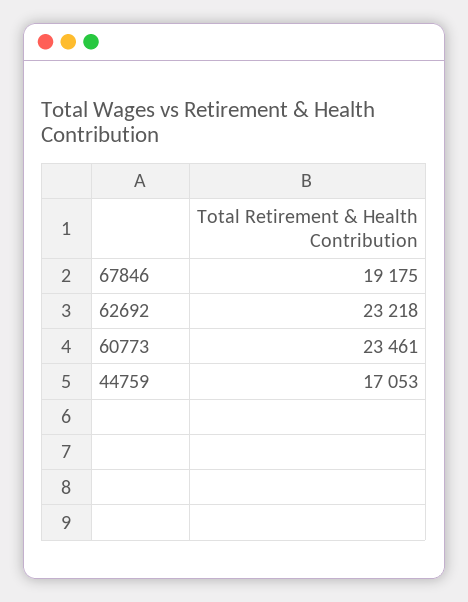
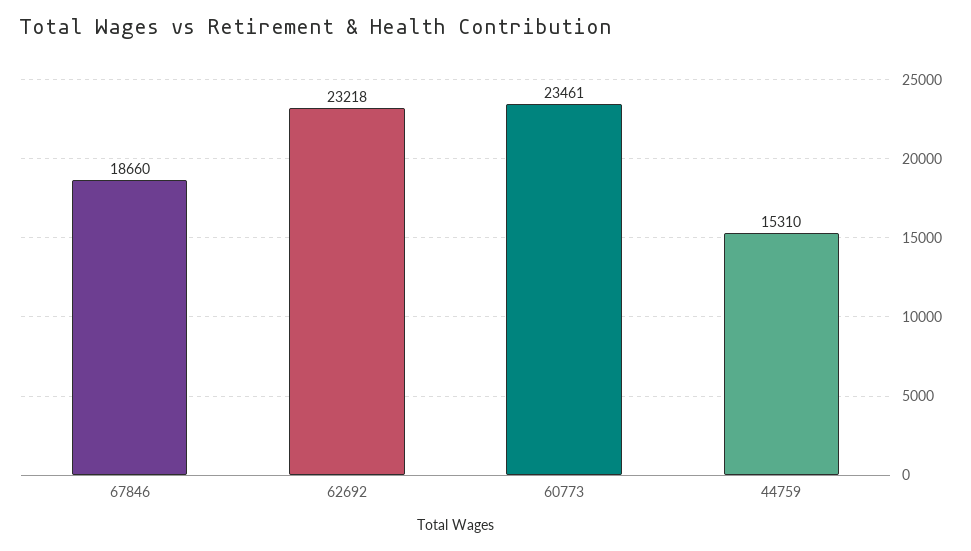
  {
-   "67846": 19175,
+   "67846": 18660,
    "62692": 23218,
    "60773": 23461,
-   "44759": 17053
+   "44759": 15310
  }

